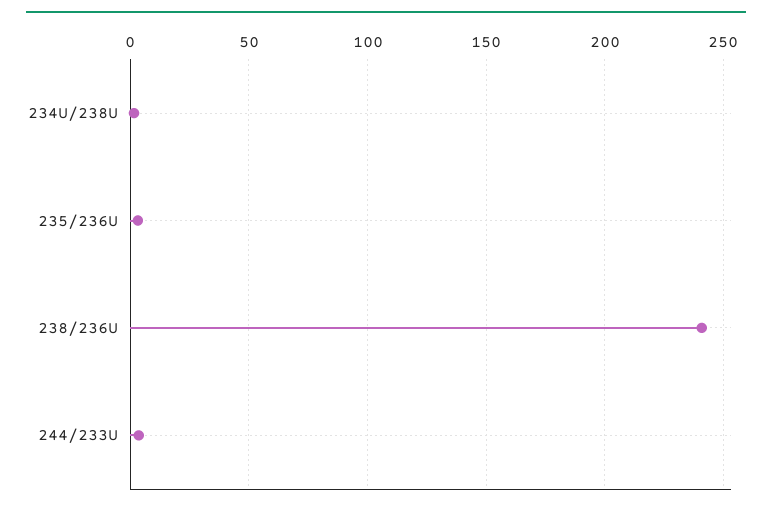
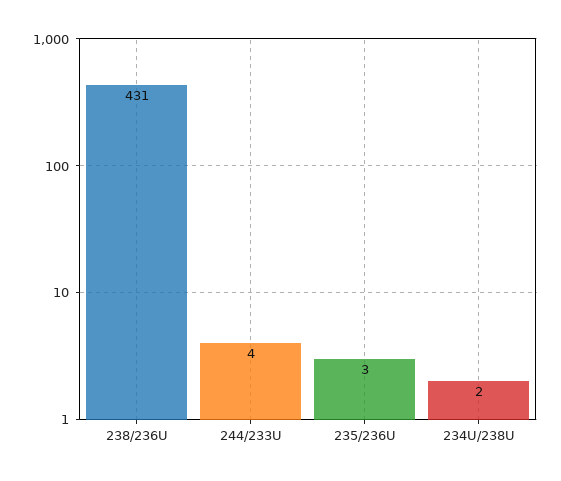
  {
    "234U/238U": 2,
    "235/236U": 3,
-   "238/236U": 240,
+   "238/236U": 431,
    "244/233U": 4
  }

